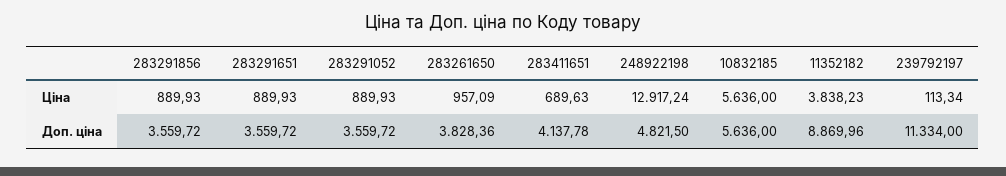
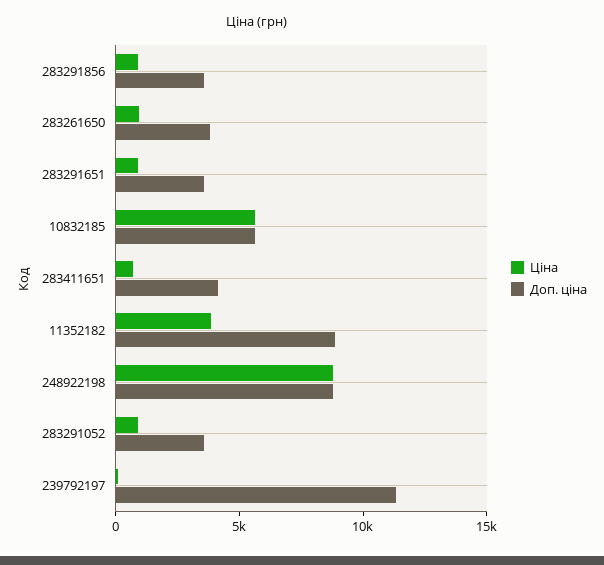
  {
    "Ціна": {
      "283291856": 889.93,
      "283291651": 889.93,
      "283291052": 889.93,
      "283261650": 957.09,
      "283411651": 689.63,
-     "248922198": 12917.24,
+     "248922198": 9000,
      "10832185": 5636,
      "11352182": 3838.23,
      "239792197": 113.34
    },
    "Доп. ціна": {
      "283291856": 3559.72,
      "283291651": 3559.72,
      "283291052": 3559.72,
      "283261650": 3828.36,
      "283411651": 4137.78,
-     "248922198": 4821.5,
+     "248922198": 9000,
      "10832185": 5636,
      "11352182": 8869.96,
      "239792197": 11334
    }
  }

